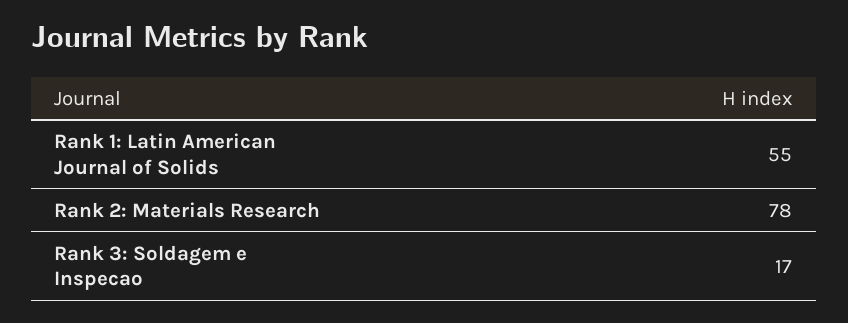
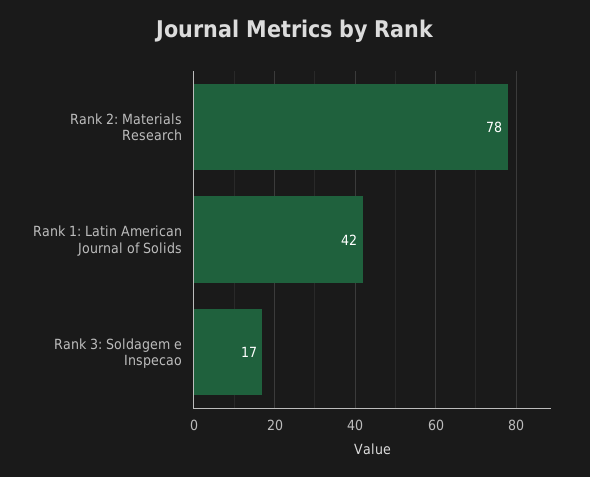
  {
-   "Rank 1: Latin American Journal of Solids": 55,
+   "Rank 1: Latin American Journal of Solids": 42,
    "Rank 2: Materials Research": 78,
    "Rank 3: Soldagem e Inspecao": 17
  }

